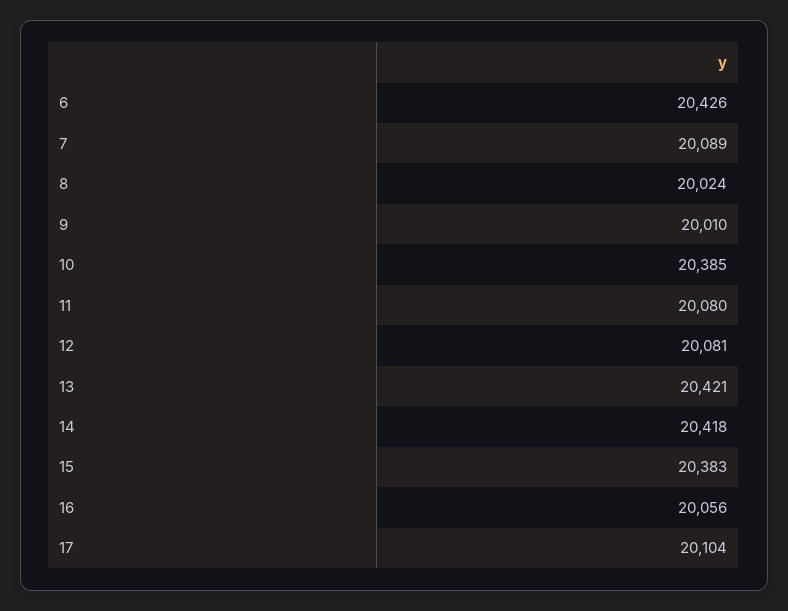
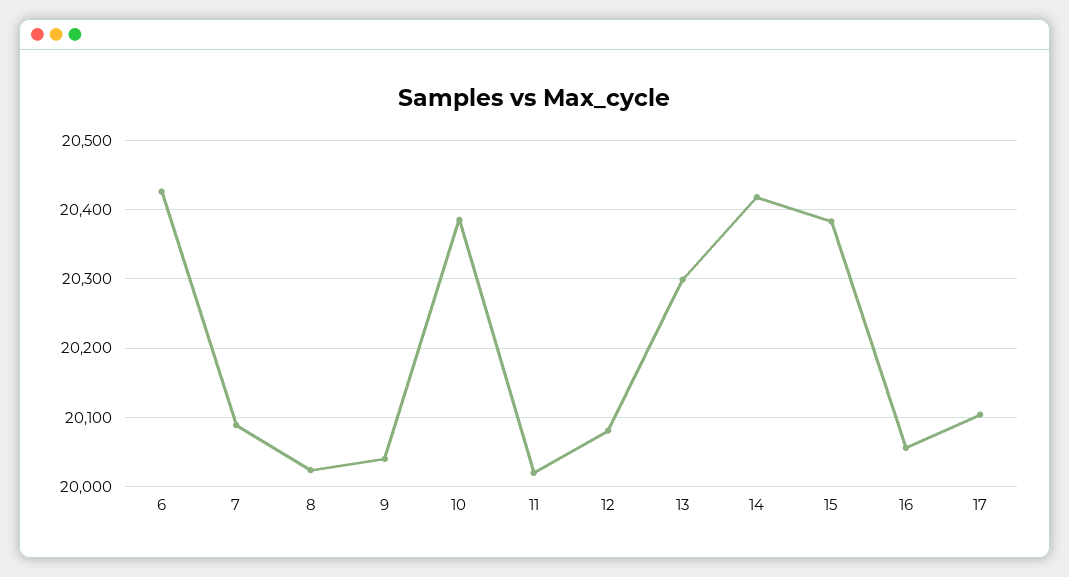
  {
    "6": 20426,
    "7": 20089,
    "8": 20024,
-   "9": 20010,
+   "9": 20040,
    "10": 20385,
-   "11": 20080,
+   "11": 20020,
    "12": 20081,
-   "13": 20421,
+   "13": 20300,
    "14": 20418,
    "15": 20383,
    "16": 20056,
    "17": 20104
  }

